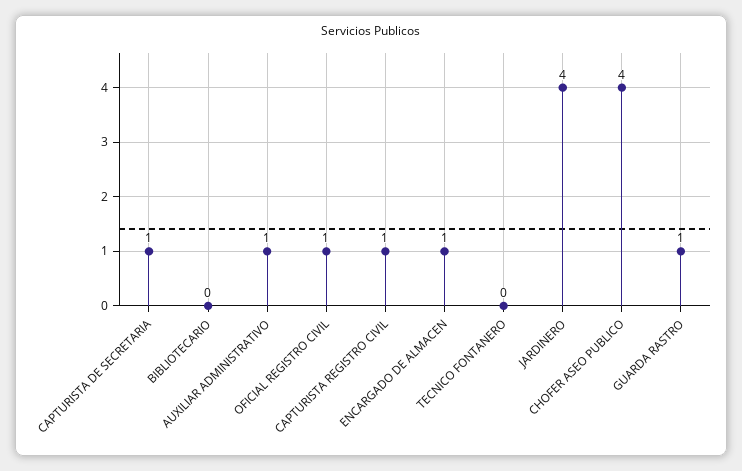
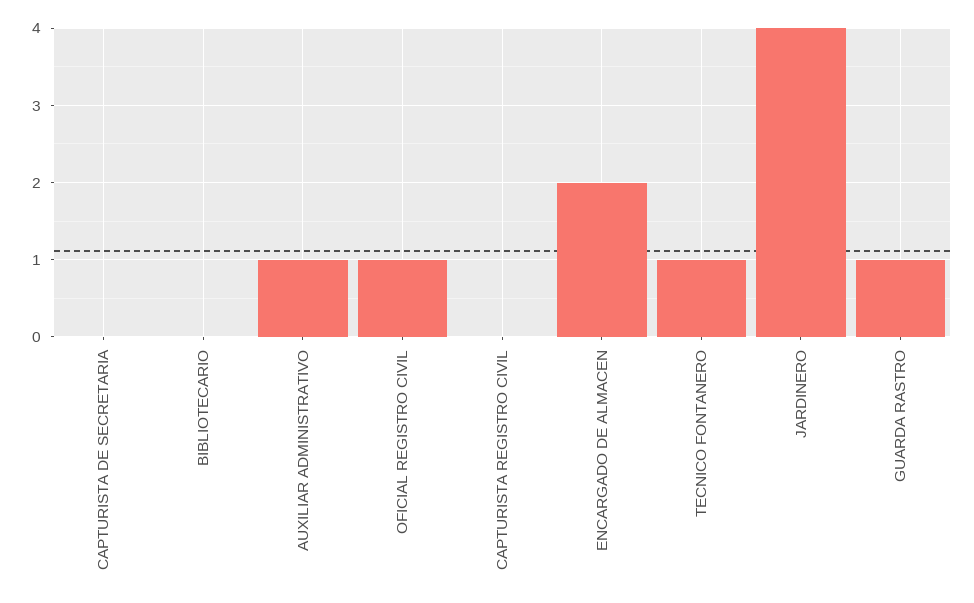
  {
-   "CAPTURISTA DE SECRETARIA": 1,
+   "CAPTURISTA DE SECRETARIA": 0,
    "BIBLIOTECARIO": 0,
    "AUXILIAR ADMINISTRATIVO": 1,
    "OFICIAL REGISTRO CIVIL": 1,
-   "CAPTURISTA REGISTRO CIVIL": 1,
+   "CAPTURISTA REGISTRO CIVIL": 0,
-   "ENCARGADO DE ALMACEN": 1,
+   "ENCARGADO DE ALMACEN": 2,
-   "TECNICO FONTANERO": 0,
+   "TECNICO FONTANERO": 1,
    "JARDINERO": 4,
-   "CHOFER ASEO PUBLICO": 4,
    "GUARDA RASTRO": 1
  }

